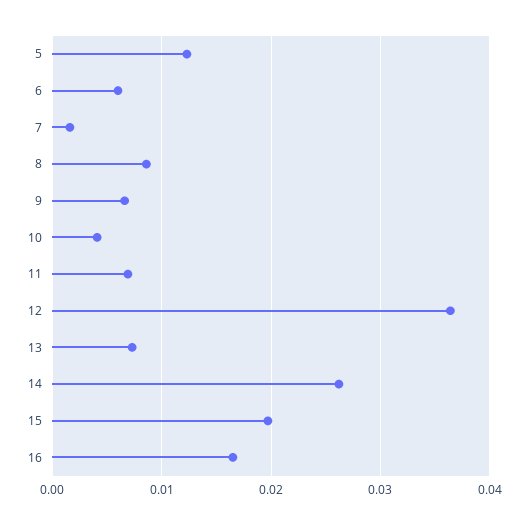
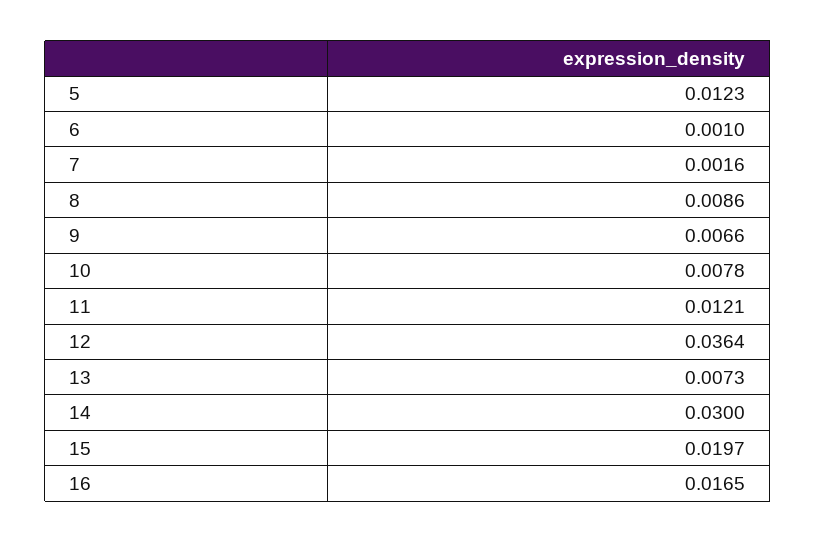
  {
    "5": 0.0123,
-   "6": 0.006,
+   "6": 0.001,
    "7": 0.0016,
    "8": 0.0086,
    "9": 0.0066,
-   "10": 0.004,
+   "10": 0.0078,
-   "11": 0.007,
+   "11": 0.0121,
    "12": 0.0364,
    "13": 0.0073,
-   "14": 0.026,
+   "14": 0.03,
    "15": 0.0197,
    "16": 0.0165
  }

